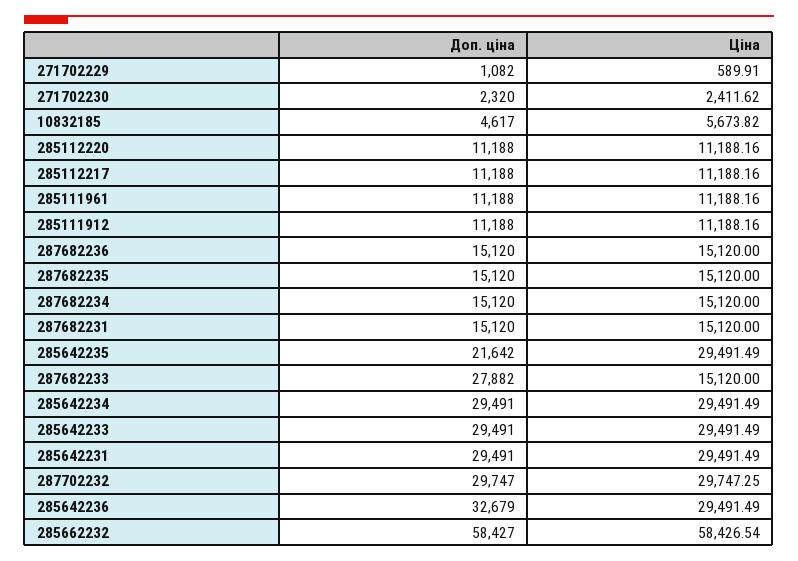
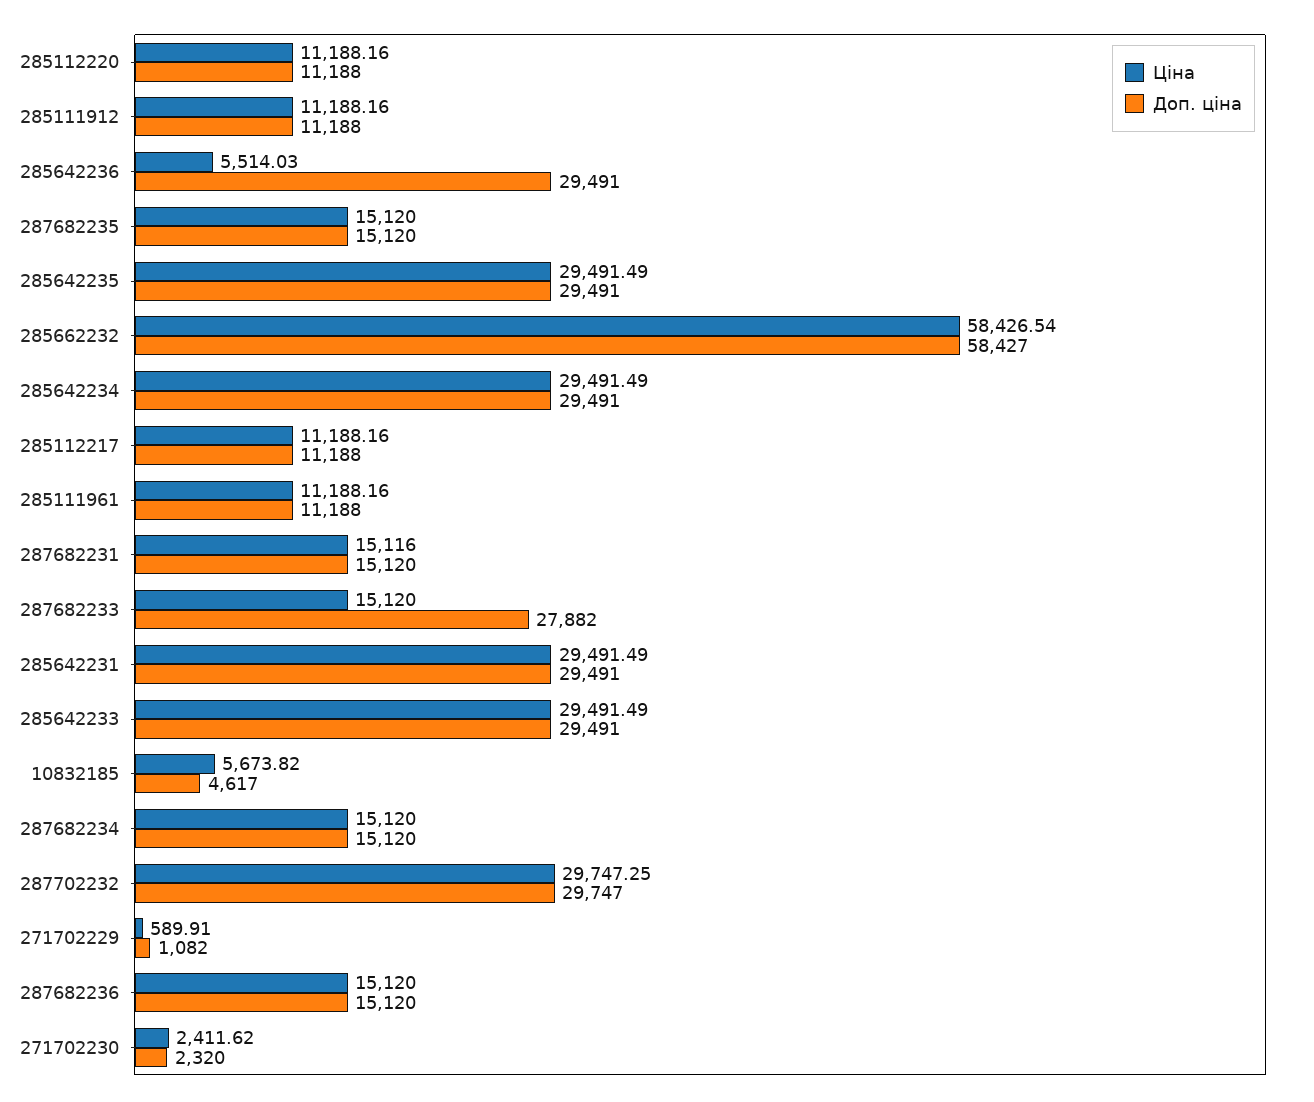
  {
    "Доп. ціна": {
      "271702229": 1082,
      "271702230": 2320,
      "10832185": 4617,
      "285112220": 11188,
      "285112217": 11188,
      "285111961": 11188,
      "285111912": 11188,
      "287682236": 15120,
      "287682235": 15120,
      "287682234": 15120,
      "287682231": 15120,
-     "285642235": 21642,
+     "285642235": 29491,
      "287682233": 27882,
      "285642234": 29491,
      "285642233": 29491,
      "285642231": 29491,
      "287702232": 29747,
-     "285642236": 32679,
+     "285642236": 29491,
      "285662232": 58427
    },
    "Ціна": {
      "271702229": 589.91,
      "271702230": 2411.62,
      "10832185": 5673.82,
      "285112220": 11188.16,
      "285112217": 11188.16,
      "285111961": 11188.16,
      "285111912": 11188.16,
      "287682236": 15120,
      "287682235": 15120,
      "287682234": 15120,
-     "287682231": 15120,
+     "287682231": 15116,
      "285642235": 29491.49,
      "287682233": 15120,
      "285642234": 29491.49,
      "285642233": 29491.49,
      "285642231": 29491.49,
      "287702232": 29747.25,
-     "285642236": 29491.49,
+     "285642236": 5514.03,
      "285662232": 58426.54
    }
  }

